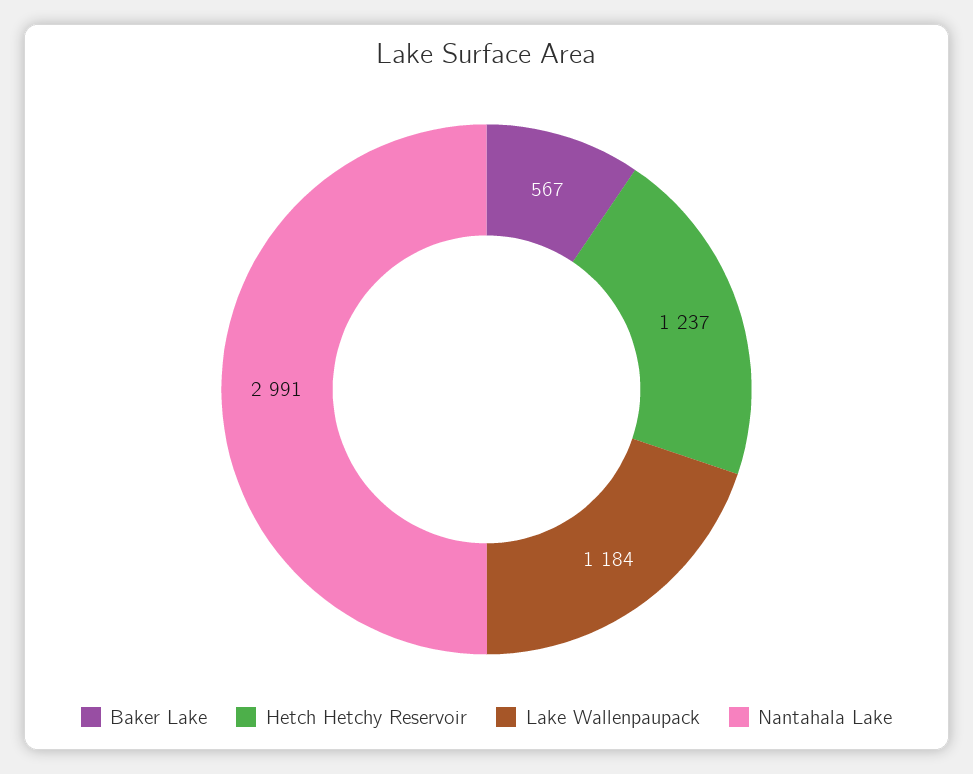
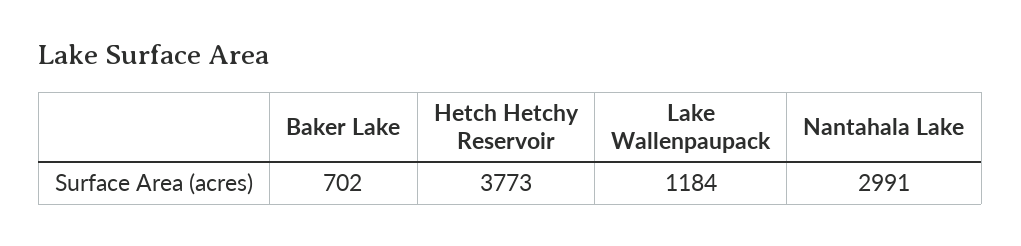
  {
-   "Baker Lake": 567,
+   "Baker Lake": 702,
-   "Hetch Hetchy Reservoir": 1237,
+   "Hetch Hetchy Reservoir": 3773,
    "Lake Wallenpaupack": 1184,
    "Nantahala Lake": 2991
  }

